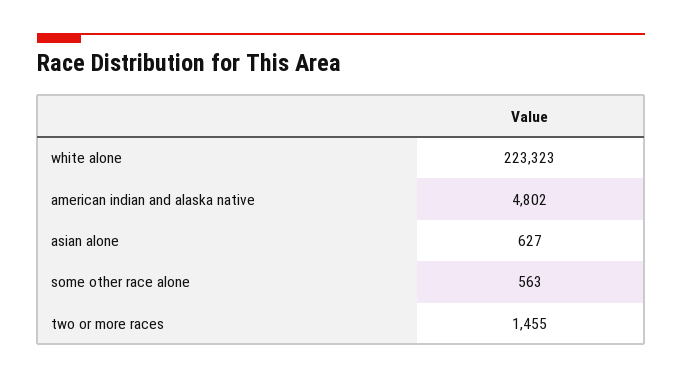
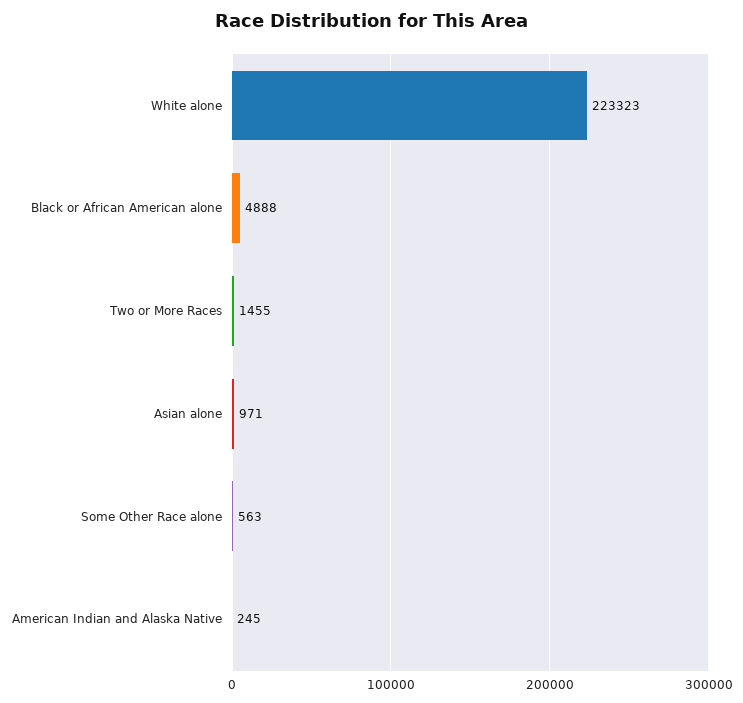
  {
    "white alone": 223323,
-   "american indian and alaska native": 4802,
+   "american indian and alaska native": 245,
-   "asian alone": 627,
+   "asian alone": 971,
    "some other race alone": 563,
-   "two or more races": 1455
+   "two or more races": 1455,
+   "Black or African American alone": 4888
  }

